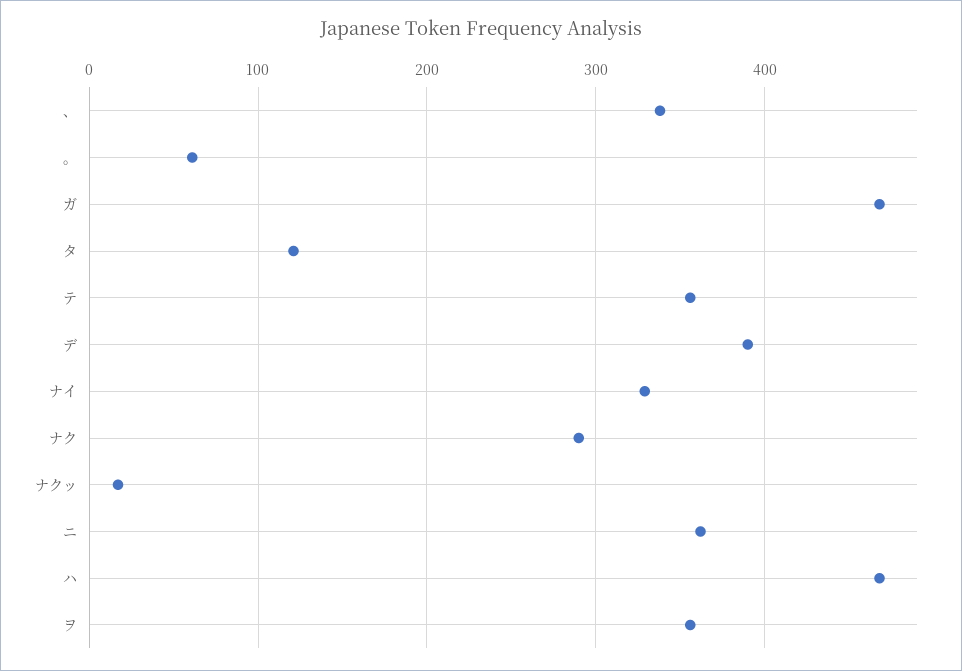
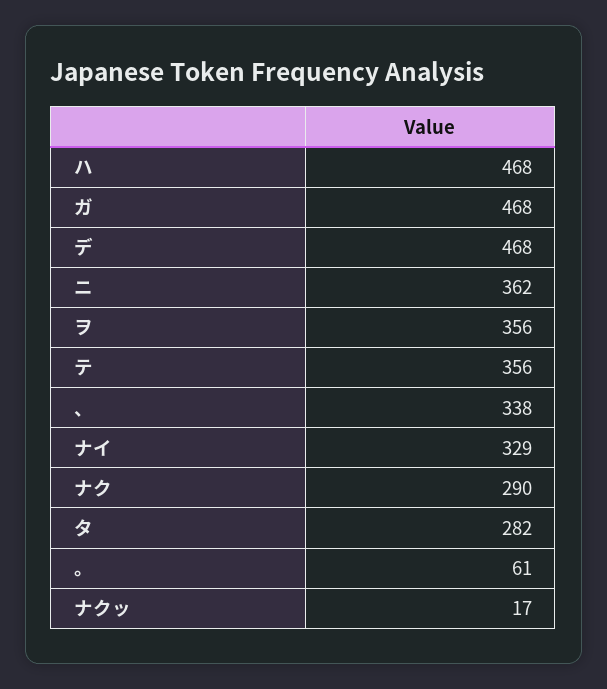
  {
    "、": 338,
    "。": 61,
    "ガ": 468,
-   "タ": 120,
+   "タ": 282,
    "テ": 356,
-   "デ": 390,
+   "デ": 468,
    "ナイ": 329,
    "ナク": 290,
    "ナクッ": 17,
    "ニ": 362,
    "ハ": 468,
    "ヲ": 356
  }

